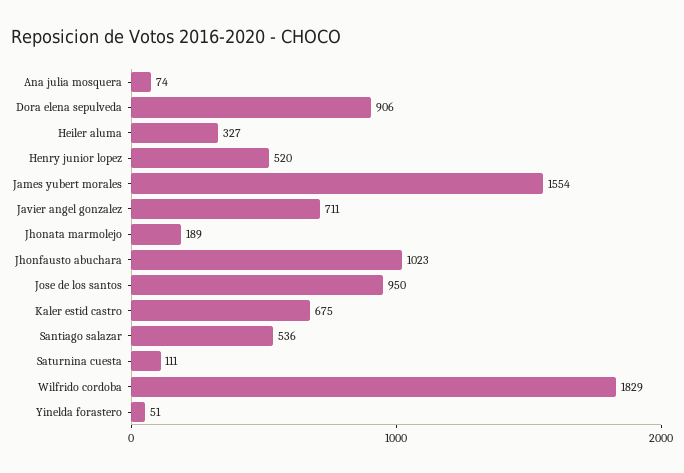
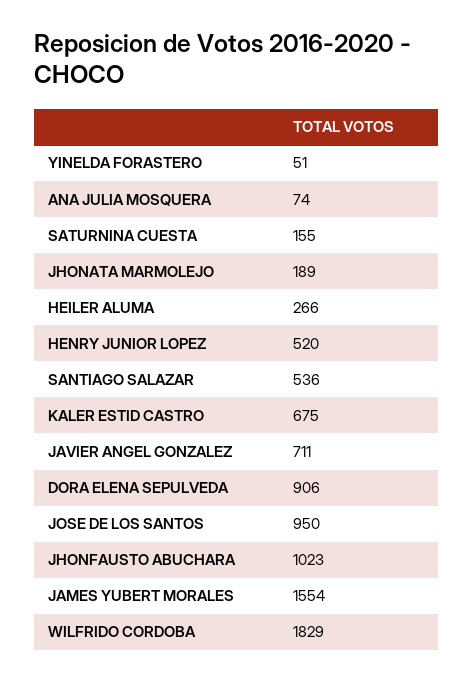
  {
    "Ana julia mosquera": 74,
    "Dora elena sepulveda": 906,
-   "Heiler aluma": 327,
+   "Heiler aluma": 266,
    "Henry junior lopez": 520,
    "James yubert morales": 1554,
    "Javier angel gonzalez": 711,
    "Jhonata marmolejo": 189,
    "Jhonfausto abuchara": 1023,
    "Jose de los santos": 950,
    "Kaler estid castro": 675,
    "Santiago salazar": 536,
-   "Saturnina cuesta": 111,
+   "Saturnina cuesta": 155,
    "Wilfrido cordoba": 1829,
    "Yinelda forastero": 51
  }

